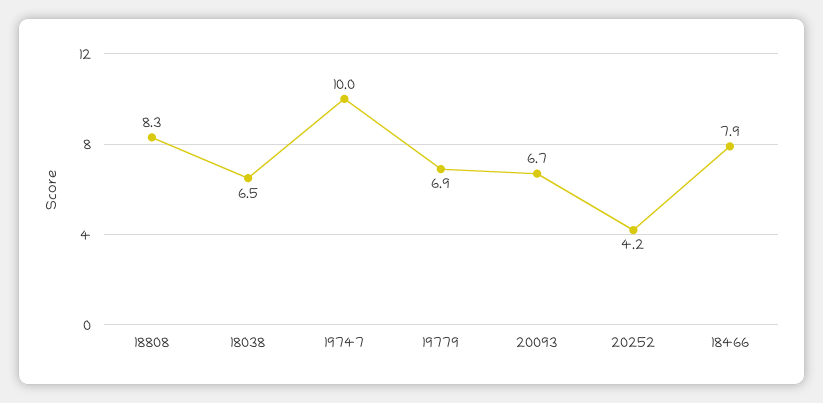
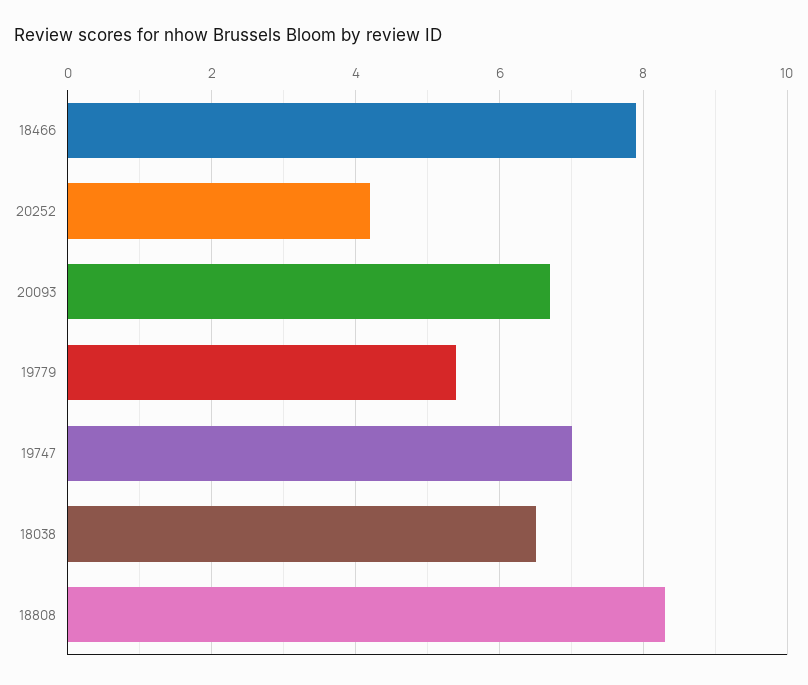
  {
    "18808": 8.3,
    "18038": 6.5,
-   "19747": 10,
+   "19747": 7,
-   "19779": 6.9,
+   "19779": 5.5,
    "20093": 6.7,
    "20252": 4.2,
    "18466": 7.9
  }

